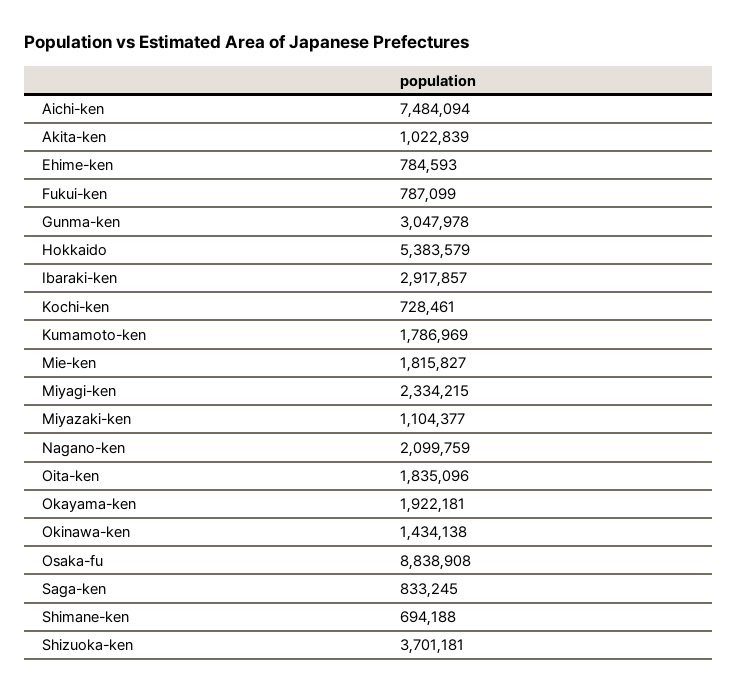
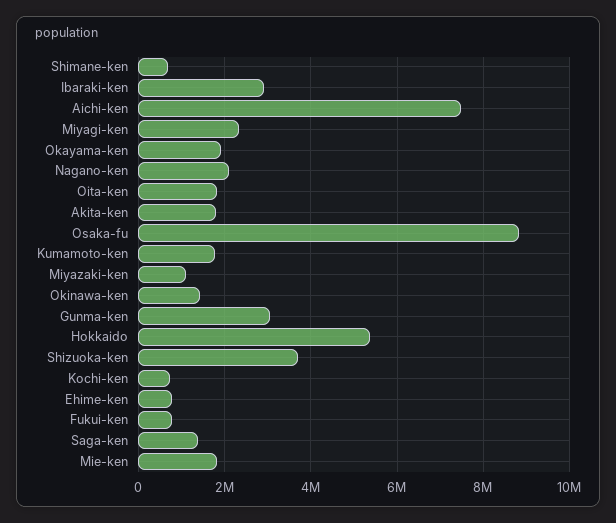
  {
    "Aichi-ken": 7484094,
-   "Akita-ken": 1022839,
+   "Akita-ken": 1800000,
    "Ehime-ken": 784593,
    "Fukui-ken": 787099,
    "Gunma-ken": 3047978,
    "Hokkaido": 5383579,
    "Ibaraki-ken": 2917857,
    "Kochi-ken": 728461,
    "Kumamoto-ken": 1786969,
    "Mie-ken": 1815827,
    "Miyagi-ken": 2334215,
    "Miyazaki-ken": 1104377,
    "Nagano-ken": 2099759,
    "Oita-ken": 1835096,
    "Okayama-ken": 1922181,
    "Okinawa-ken": 1434138,
    "Osaka-fu": 8838908,
-   "Saga-ken": 833245,
+   "Saga-ken": 1400000,
    "Shimane-ken": 694188,
    "Shizuoka-ken": 3701181
  }

